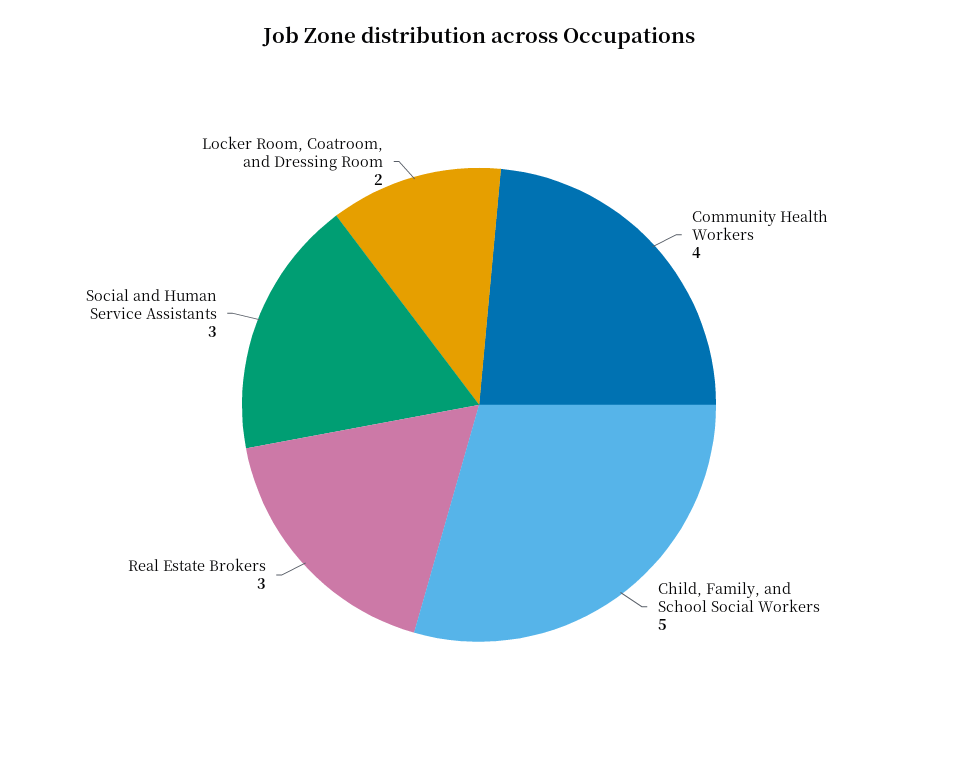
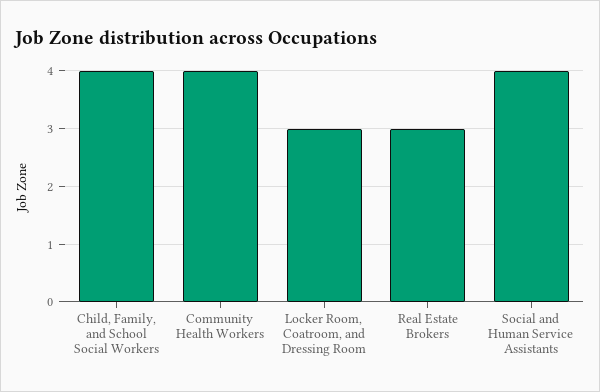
  {
    "Community Health Workers": 4,
-   "Child, Family, and School Social Workers": 5,
+   "Child, Family, and School Social Workers": 4,
    "Real Estate Brokers": 3,
-   "Social and Human Service Assistants": 3,
+   "Social and Human Service Assistants": 4,
-   "Locker Room, Coatroom, and Dressing Room": 2
+   "Locker Room, Coatroom, and Dressing Room": 3
  }

